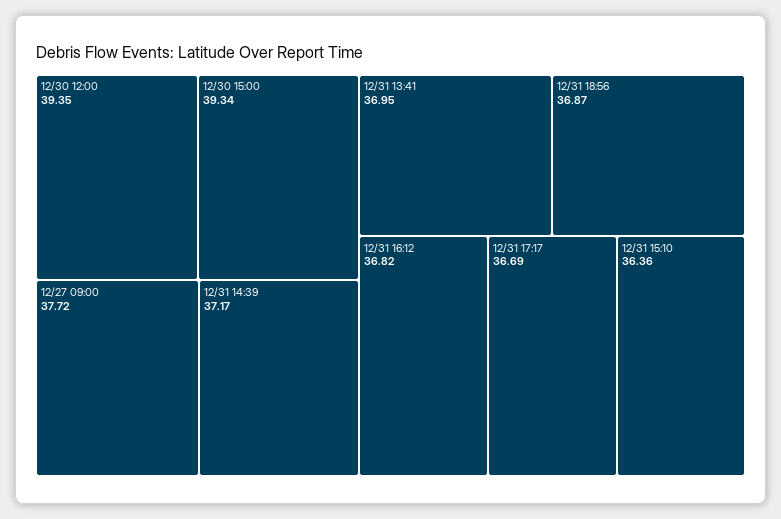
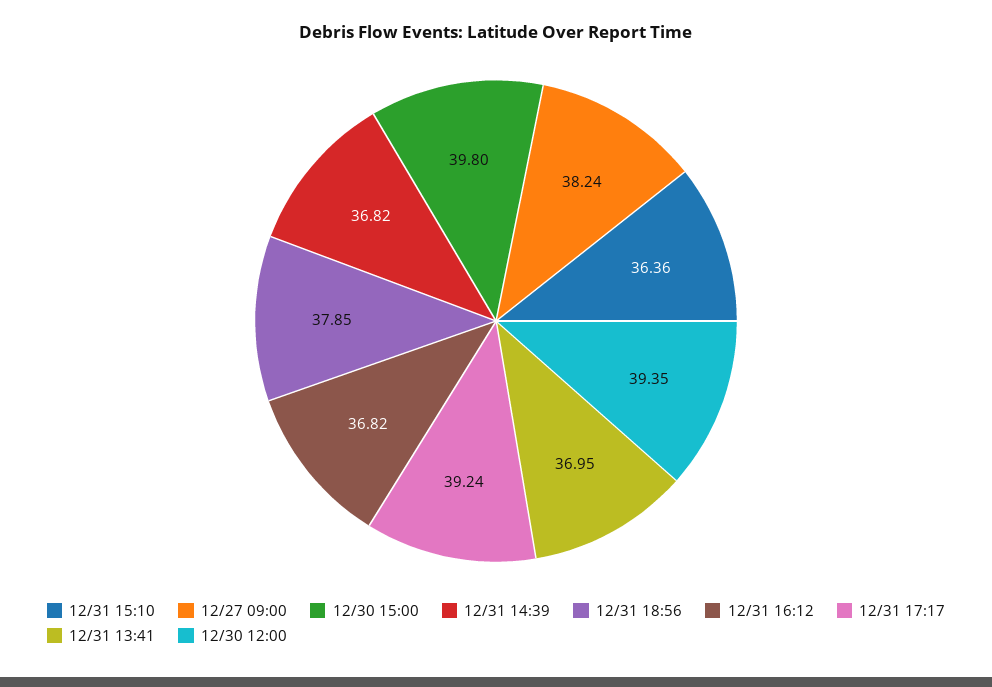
  {
    "12/30 12:00": 39.35,
-   "12/30 15:00": 39.34,
+   "12/30 15:00": 39.8,
-   "12/27 09:00": 37.72,
+   "12/27 09:00": 38.24,
-   "12/31 14:39": 37.17,
+   "12/31 14:39": 36.82,
    "12/31 13:41": 36.95,
-   "12/31 18:56": 36.87,
+   "12/31 18:56": 37.85,
    "12/31 16:12": 36.82,
-   "12/31 17:17": 36.69,
+   "12/31 17:17": 39.24,
    "12/31 15:10": 36.36
  }

